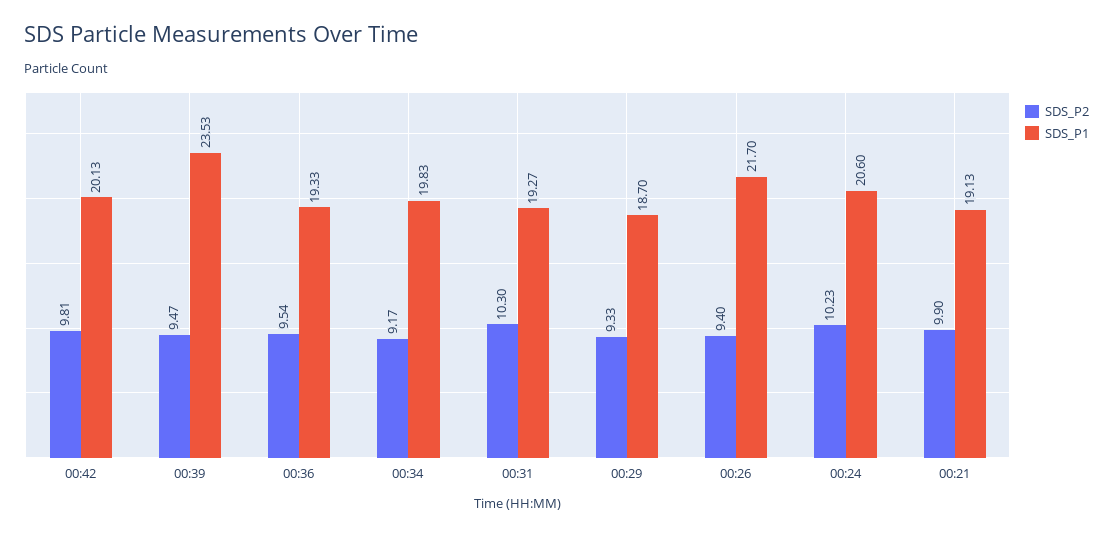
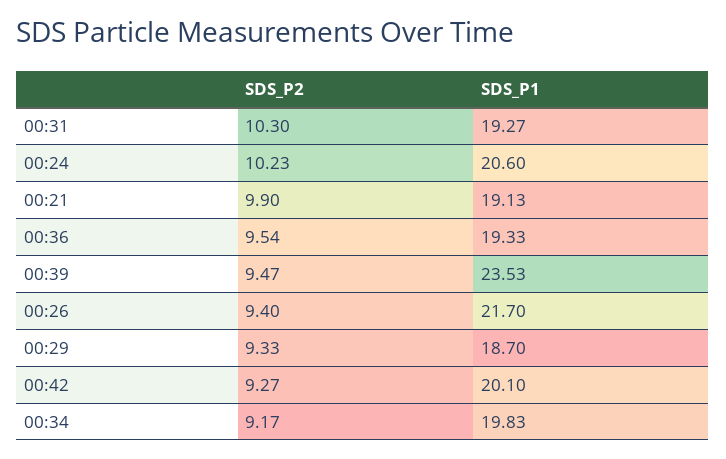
  {
    "SDS_P2": {
-     "00:42": 9.81,
+     "00:42": 9.27,
      "00:39": 9.47,
      "00:36": 9.54,
      "00:34": 9.17,
      "00:31": 10.3,
      "00:29": 9.33,
      "00:26": 9.4,
      "00:24": 10.23,
      "00:21": 9.9
    },
    "SDS_P1": {
-     "00:42": 20.13,
+     "00:42": 20.1,
      "00:39": 23.53,
      "00:36": 19.33,
      "00:34": 19.83,
      "00:31": 19.27,
      "00:29": 18.7,
      "00:26": 21.7,
      "00:24": 20.6,
      "00:21": 19.13
    }
  }

